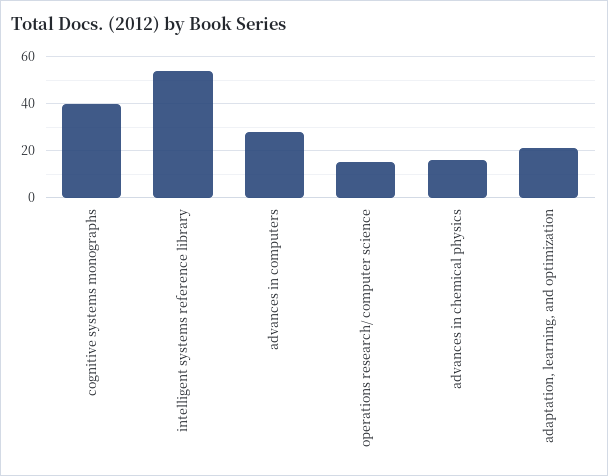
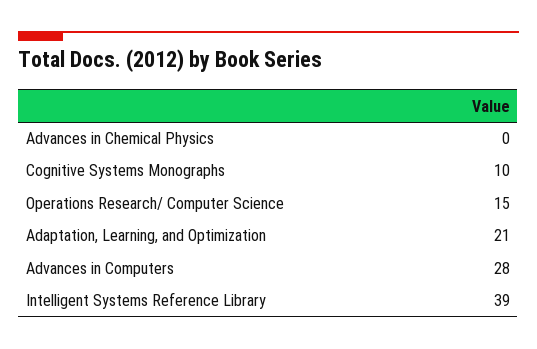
  {
-   "cognitive systems monographs": 40,
+   "cognitive systems monographs": 10,
-   "intelligent systems reference library": 55,
+   "intelligent systems reference library": 39,
    "advances in computers": 28,
    "operations research/ computer science": 15,
-   "advances in chemical physics": 15,
+   "advances in chemical physics": 0,
    "adaptation, learning, and optimization": 21
  }

